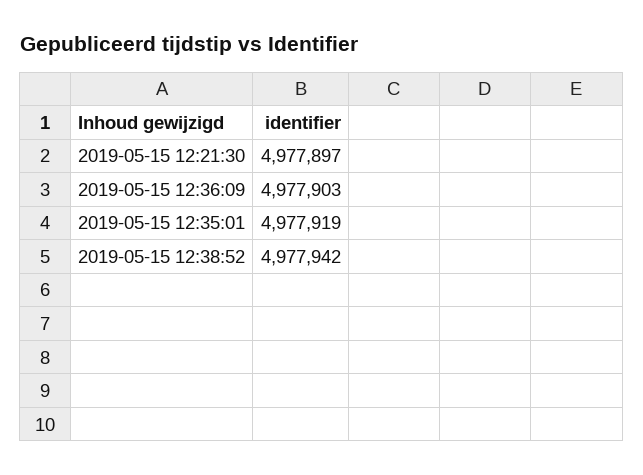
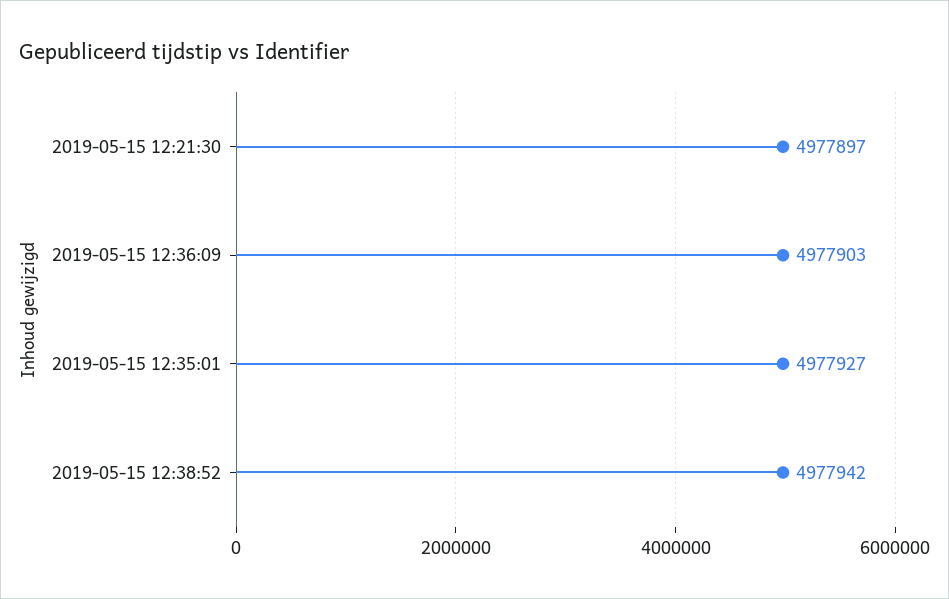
  {
    "2019-05-15 12:21:30": 4977897,
    "2019-05-15 12:36:09": 4977903,
-   "2019-05-15 12:35:01": 4977919,
+   "2019-05-15 12:35:01": 4977927,
    "2019-05-15 12:38:52": 4977942
  }

